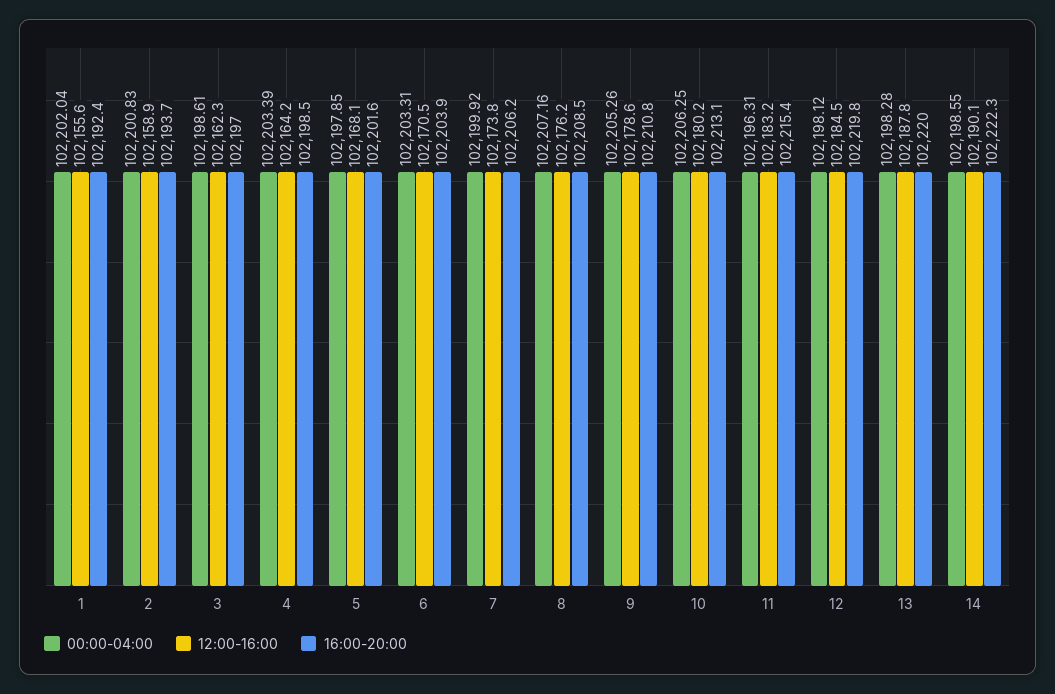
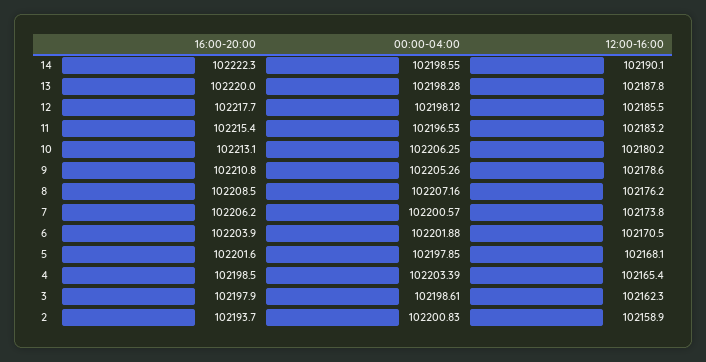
  {
    "00:00-04:00": {
-     "1": 102202.04,
      "2": 102200.83,
      "3": 102198.61,
      "4": 102203.39,
      "5": 102197.85,
-     "6": 102203.31,
+     "6": 102201.88,
-     "7": 102199.92,
+     "7": 102200.57,
      "8": 102207.16,
      "9": 102205.26,
      "10": 102206.25,
-     "11": 102196.31,
+     "11": 102196.53,
      "12": 102198.12,
      "13": 102198.28,
      "14": 102198.55
    },
    "12:00-16:00": {
-     "1": 102155.6,
      "2": 102158.9,
      "3": 102162.3,
-     "4": 102164.2,
+     "4": 102165.4,
      "5": 102168.1,
      "6": 102170.5,
      "7": 102173.8,
      "8": 102176.2,
      "9": 102178.6,
      "10": 102180.2,
      "11": 102183.2,
-     "12": 102184.5,
+     "12": 102185.5,
      "13": 102187.8,
      "14": 102190.1
    },
    "16:00-20:00": {
-     "1": 102192.4,
      "2": 102193.7,
-     "3": 102197,
+     "3": 102197.9,
      "4": 102198.5,
      "5": 102201.6,
      "6": 102203.9,
      "7": 102206.2,
      "8": 102208.5,
      "9": 102210.8,
      "10": 102213.1,
      "11": 102215.4,
-     "12": 102219.8,
+     "12": 102217.7,
      "13": 102220,
      "14": 102222.3
    }
  }

